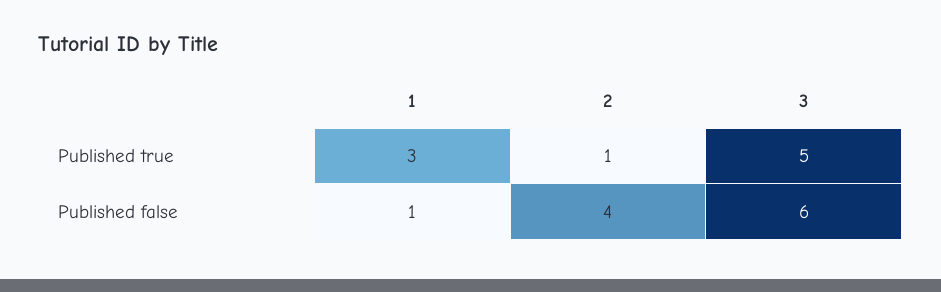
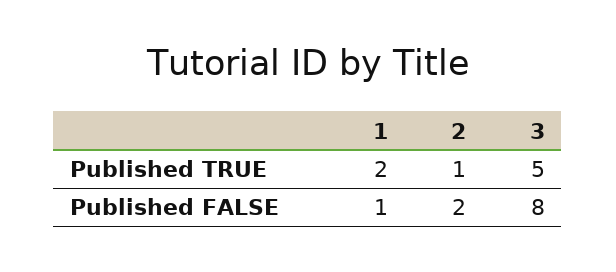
  {
    "1": {
-     "Published true": 3,
+     "Published true": 2,
      "Published false": 1
    },
    "2": {
      "Published true": 1,
-     "Published false": 4
+     "Published false": 2
    },
    "3": {
      "Published true": 5,
-     "Published false": 6
+     "Published false": 8
    }
  }

